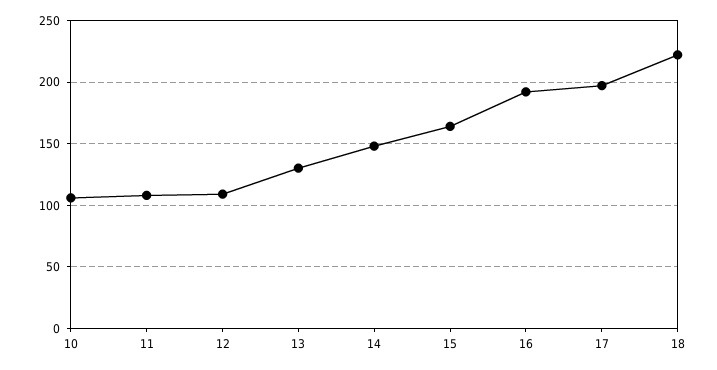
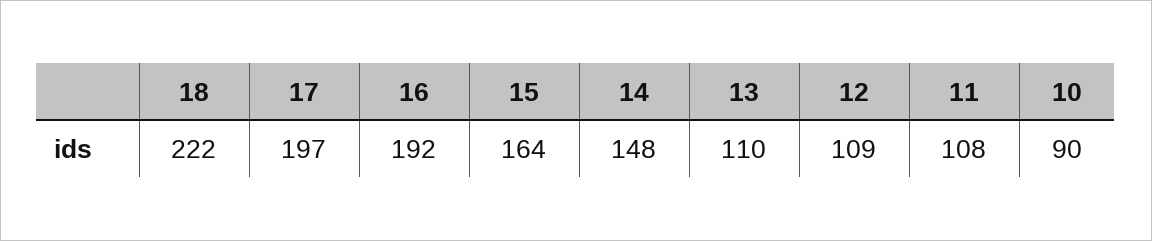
  {
-   "10": 105,
+   "10": 90,
    "11": 108,
    "12": 109,
-   "13": 130,
+   "13": 110,
    "14": 148,
    "15": 164,
    "16": 192,
    "17": 197,
    "18": 222
  }

